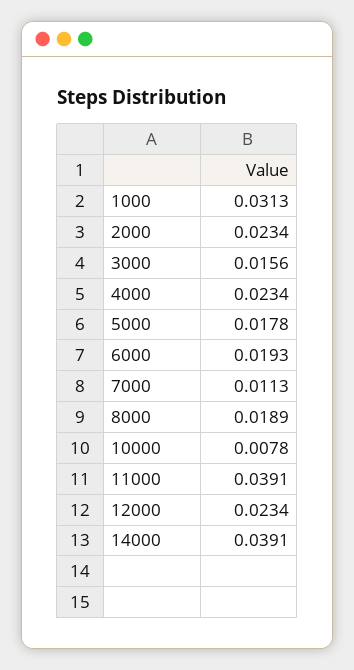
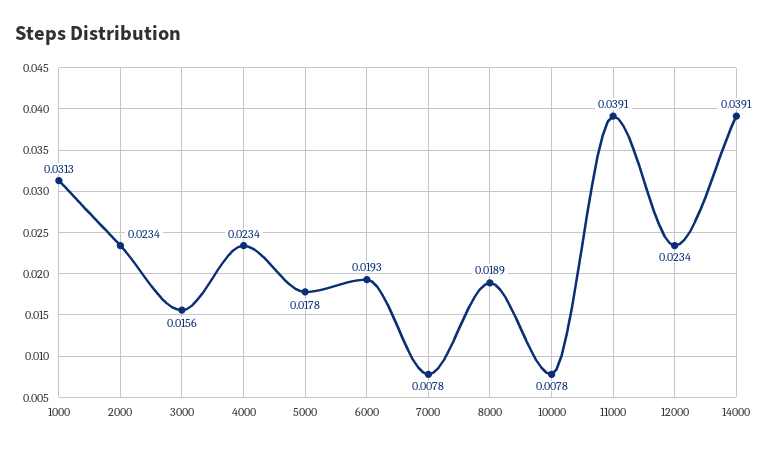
  {
    "1000": 0.0313,
    "2000": 0.0234,
    "3000": 0.0156,
    "4000": 0.0234,
    "5000": 0.0178,
    "6000": 0.0193,
-   "7000": 0.0113,
+   "7000": 0.0078,
    "8000": 0.0189,
    "10000": 0.0078,
    "11000": 0.0391,
    "12000": 0.0234,
    "14000": 0.0391
  }

